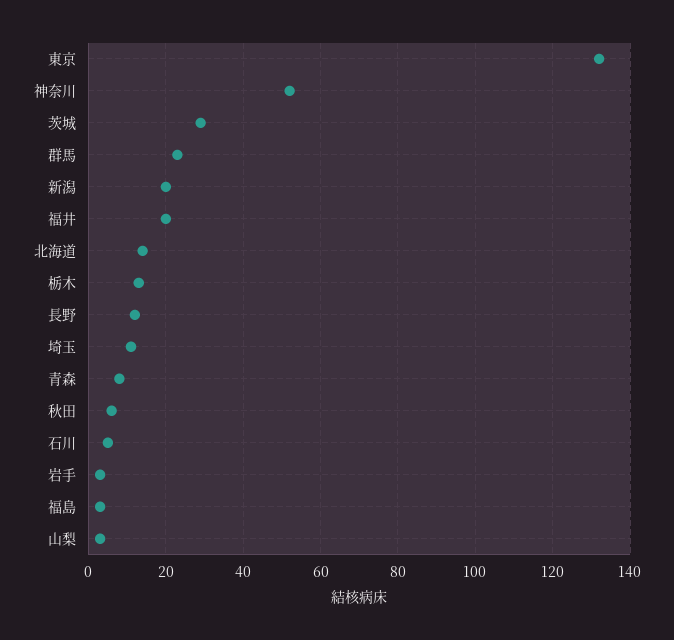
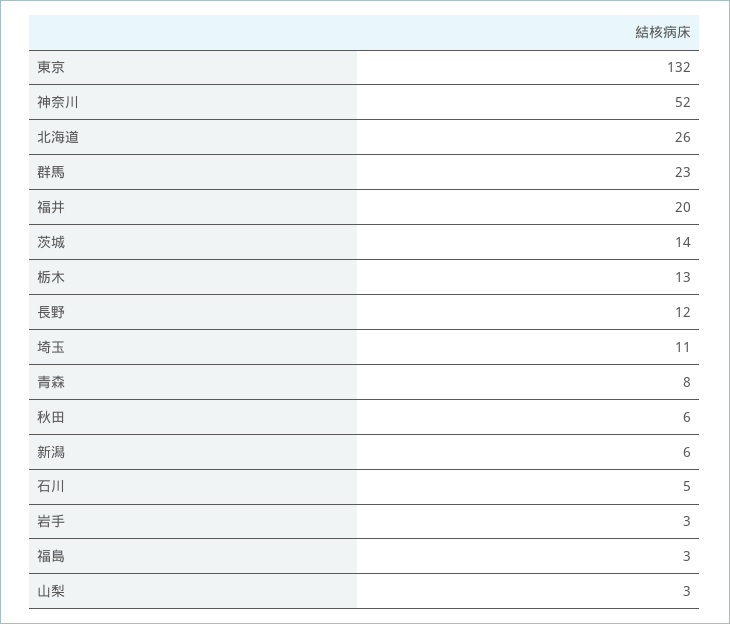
  {
    "東京": 132,
    "神奈川": 52,
-   "茨城": 30,
+   "茨城": 14,
    "群馬": 23,
-   "新潟": 20,
+   "新潟": 6,
    "福井": 20,
-   "北海道": 15,
+   "北海道": 26,
    "栃木": 13,
    "長野": 12,
    "埼玉": 11,
    "青森": 8,
    "秋田": 6,
    "石川": 5,
    "岩手": 3,
    "福島": 3,
    "山梨": 3
  }

